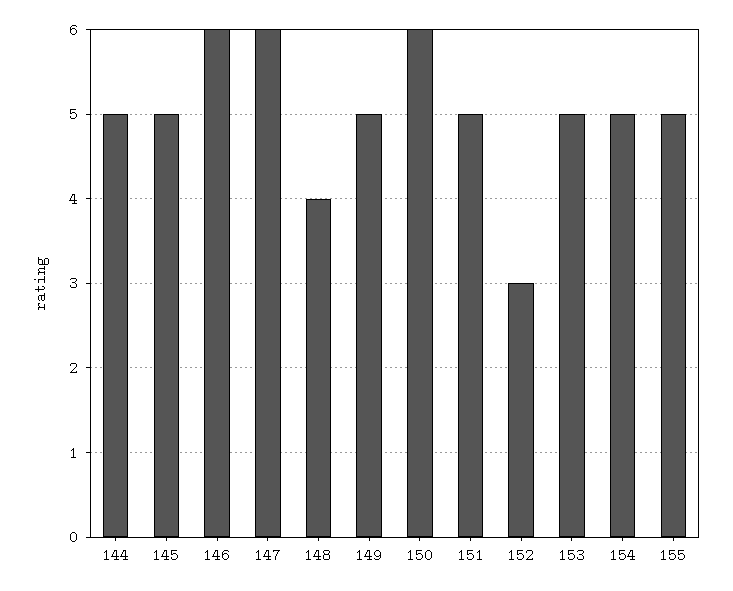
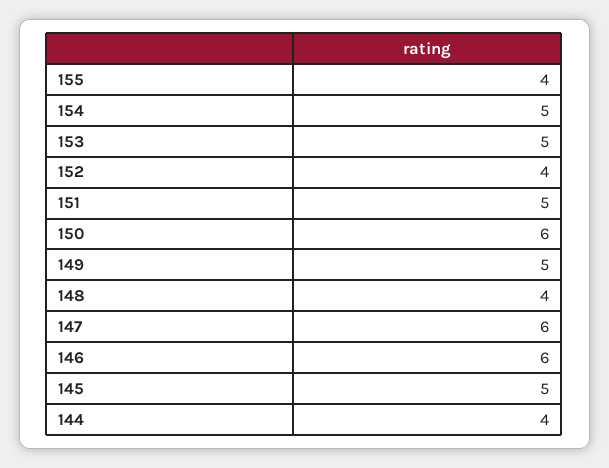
  {
-   "144": 5,
+   "144": 4,
    "145": 5,
    "146": 6,
    "147": 6,
    "148": 4,
    "149": 5,
    "150": 6,
    "151": 5,
-   "152": 3,
+   "152": 4,
    "153": 5,
    "154": 5,
-   "155": 5
+   "155": 4
  }

